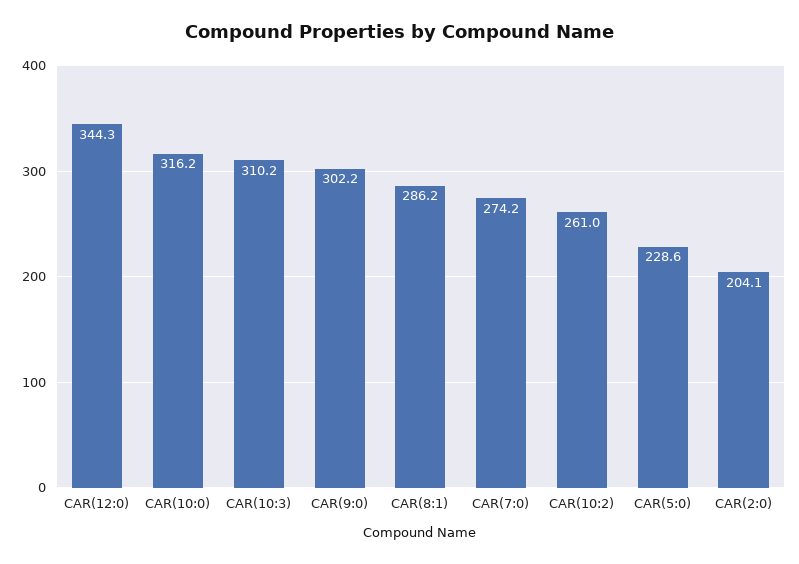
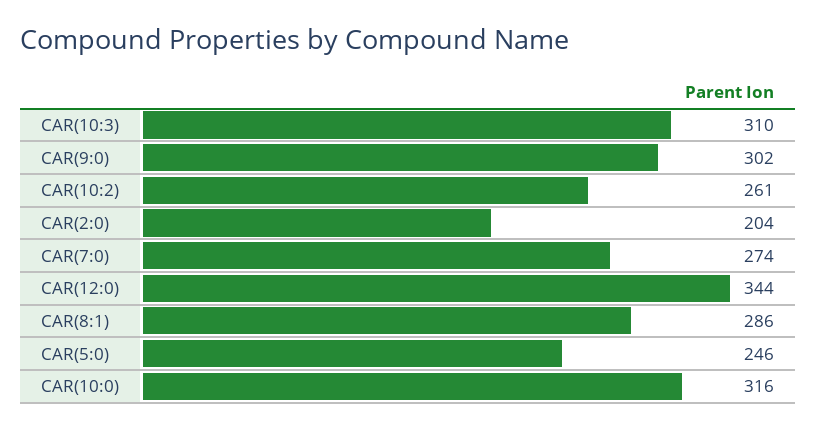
  {
    "CAR(12:0)": 344.3,
    "CAR(10:0)": 316.2,
    "CAR(10:3)": 310.2,
    "CAR(9:0)": 302.2,
    "CAR(8:1)": 286.2,
    "CAR(7:0)": 274.2,
    "CAR(10:2)": 261,
-   "CAR(5:0)": 228.6,
+   "CAR(5:0)": 246,
    "CAR(2:0)": 204.1
  }

